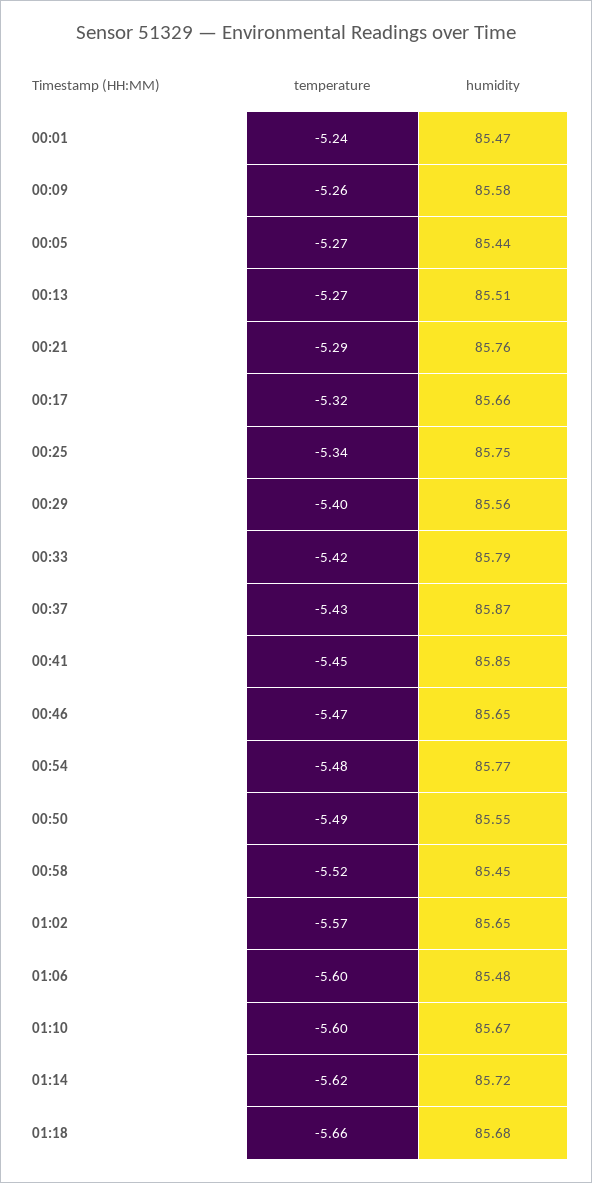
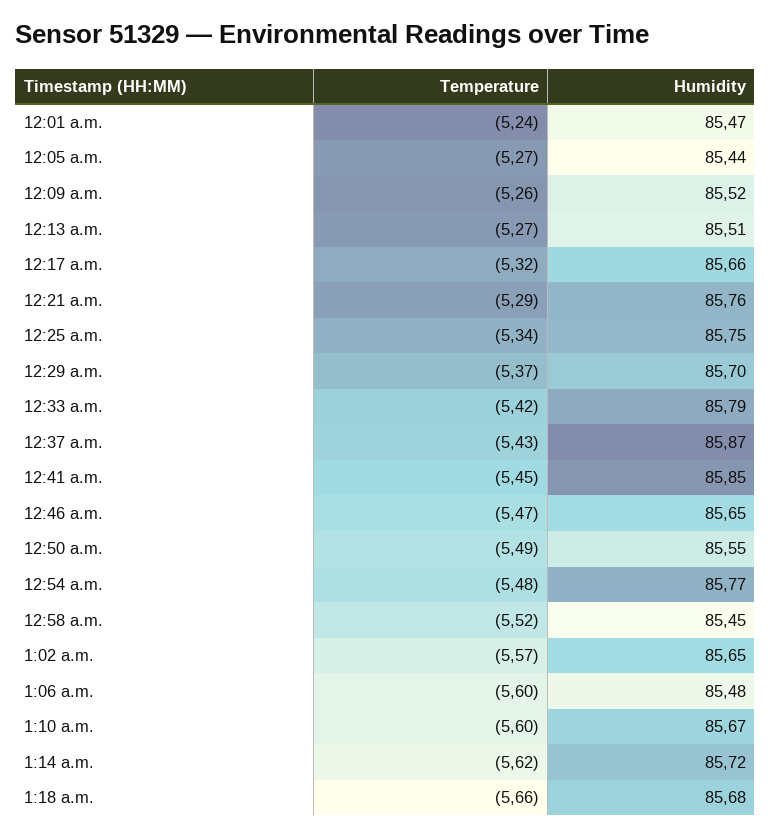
  {
    "temperature": {
      "00:01": -5.24,
      "00:09": -5.26,
      "00:05": -5.27,
      "00:13": -5.27,
      "00:21": -5.29,
      "00:17": -5.32,
      "00:25": -5.34,
-     "00:29": -5.4,
+     "00:29": -5.37,
      "00:33": -5.42,
      "00:37": -5.43,
      "00:41": -5.45,
      "00:46": -5.47,
      "00:54": -5.48,
      "00:50": -5.49,
      "00:58": -5.52,
      "01:02": -5.57,
      "01:06": -5.6,
      "01:10": -5.6,
      "01:14": -5.62,
      "01:18": -5.66
    },
    "humidity": {
      "00:01": 85.47,
-     "00:09": 85.58,
+     "00:09": 85.52,
      "00:05": 85.44,
      "00:13": 85.51,
      "00:21": 85.76,
      "00:17": 85.66,
      "00:25": 85.75,
-     "00:29": 85.56,
+     "00:29": 85.7,
      "00:33": 85.79,
      "00:37": 85.87,
      "00:41": 85.85,
      "00:46": 85.65,
      "00:54": 85.77,
      "00:50": 85.55,
      "00:58": 85.45,
      "01:02": 85.65,
      "01:06": 85.48,
      "01:10": 85.67,
      "01:14": 85.72,
      "01:18": 85.68
    }
  }

